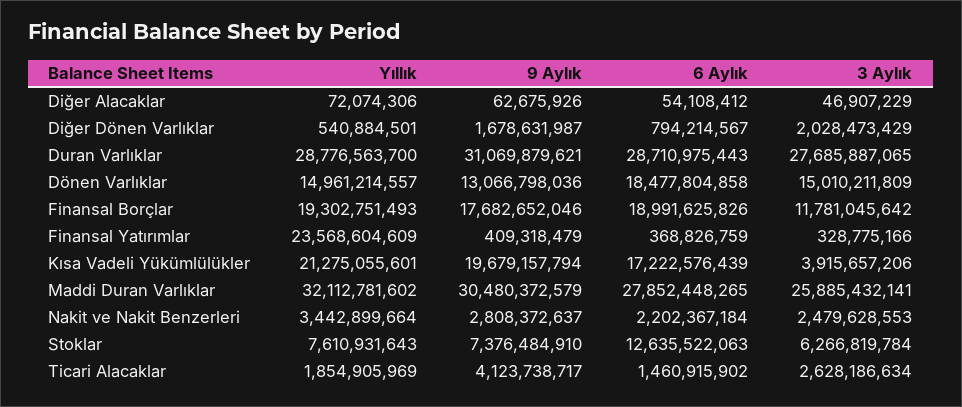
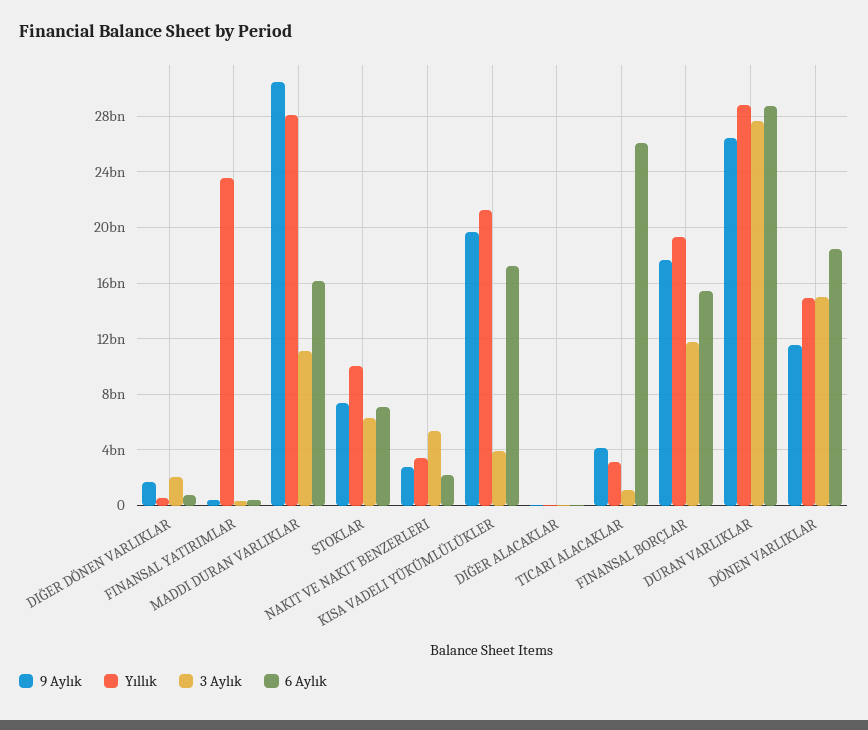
  {
    "Yıllık": {
      "Diğer Alacaklar": 72074306,
      "Diğer Dönen Varlıklar": 540884501,
      "Duran Varlıklar": 28776563700,
      "Dönen Varlıklar": 14961214557,
      "Finansal Borçlar": 19302751493,
      "Finansal Yatırımlar": 23568604609,
      "Kısa Vadeli Yükümlülükler": 21275055601,
-     "Maddi Duran Varlıklar": 32112781602,
+     "Maddi Duran Varlıklar": 28000000000,
      "Nakit ve Nakit Benzerleri": 3442899664,
-     "Stoklar": 7610931643,
+     "Stoklar": 10000000000,
-     "Ticari Alacaklar": 1854905969
+     "Ticari Alacaklar": 3000000000
    },
    "9 Aylık": {
      "Diğer Alacaklar": 62675926,
      "Diğer Dönen Varlıklar": 1678631987,
-     "Duran Varlıklar": 31069879621,
+     "Duran Varlıklar": 26500000000,
-     "Dönen Varlıklar": 13066798036,
+     "Dönen Varlıklar": 11500000000,
      "Finansal Borçlar": 17682652046,
      "Finansal Yatırımlar": 409318479,
      "Kısa Vadeli Yükümlülükler": 19679157794,
      "Maddi Duran Varlıklar": 30480372579,
      "Nakit ve Nakit Benzerleri": 2808372637,
      "Stoklar": 7376484910,
      "Ticari Alacaklar": 4123738717
    },
    "6 Aylık": {
      "Diğer Alacaklar": 54108412,
      "Diğer Dönen Varlıklar": 794214567,
      "Duran Varlıklar": 28710975443,
      "Dönen Varlıklar": 18477804858,
-     "Finansal Borçlar": 18991625826,
+     "Finansal Borçlar": 15500000000,
      "Finansal Yatırımlar": 368826759,
      "Kısa Vadeli Yükümlülükler": 17222576439,
-     "Maddi Duran Varlıklar": 27852448265,
+     "Maddi Duran Varlıklar": 16000000000,
      "Nakit ve Nakit Benzerleri": 2202367184,
-     "Stoklar": 12635522063,
+     "Stoklar": 7000000000,
-     "Ticari Alacaklar": 1460915902
+     "Ticari Alacaklar": 26000000000
    },
    "3 Aylık": {
      "Diğer Alacaklar": 46907229,
      "Diğer Dönen Varlıklar": 2028473429,
      "Duran Varlıklar": 27685887065,
      "Dönen Varlıklar": 15010211809,
      "Finansal Borçlar": 11781045642,
      "Finansal Yatırımlar": 328775166,
      "Kısa Vadeli Yükümlülükler": 3915657206,
-     "Maddi Duran Varlıklar": 25885432141,
+     "Maddi Duran Varlıklar": 11000000000,
-     "Nakit ve Nakit Benzerleri": 2479628553,
+     "Nakit ve Nakit Benzerleri": 5500000000,
      "Stoklar": 6266819784,
-     "Ticari Alacaklar": 2628186634
+     "Ticari Alacaklar": 1000000000
    }
  }

